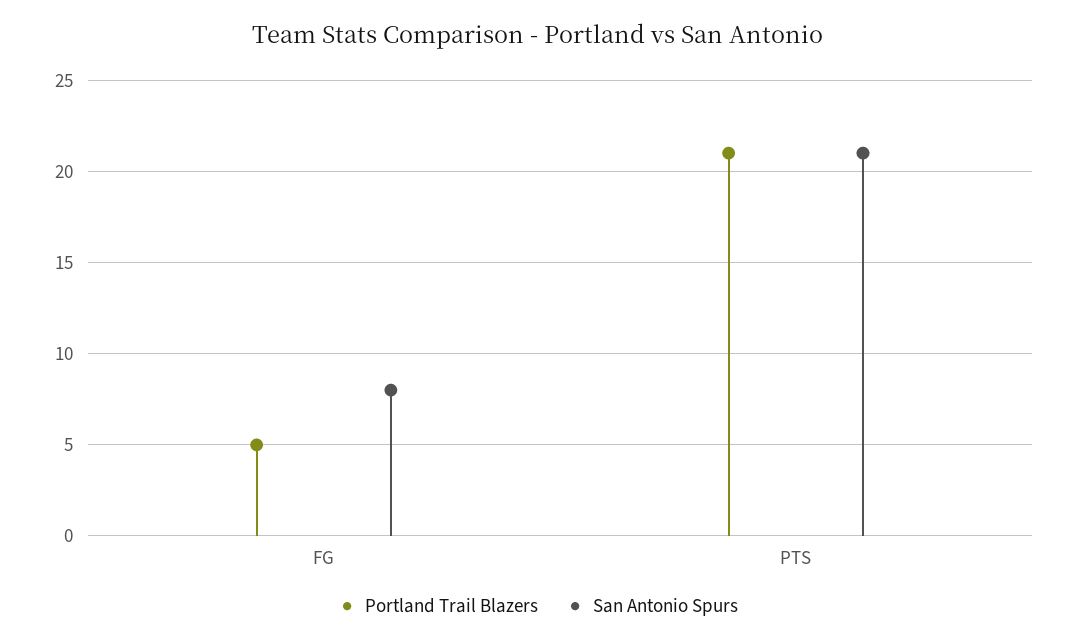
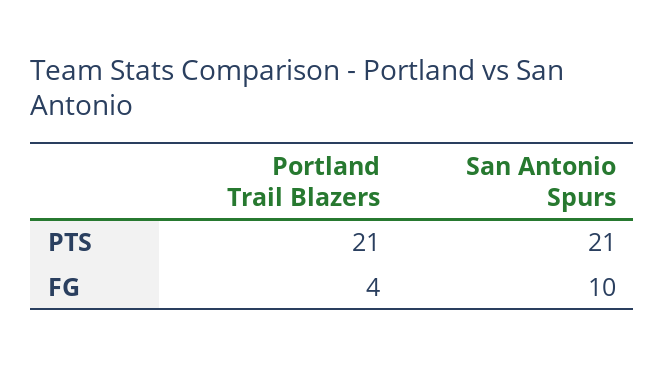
  {
    "Portland Trail Blazers": {
-     "FG": 5,
+     "FG": 4,
      "PTS": 21
    },
    "San Antonio Spurs": {
-     "FG": 8,
+     "FG": 10,
      "PTS": 21
    }
  }

